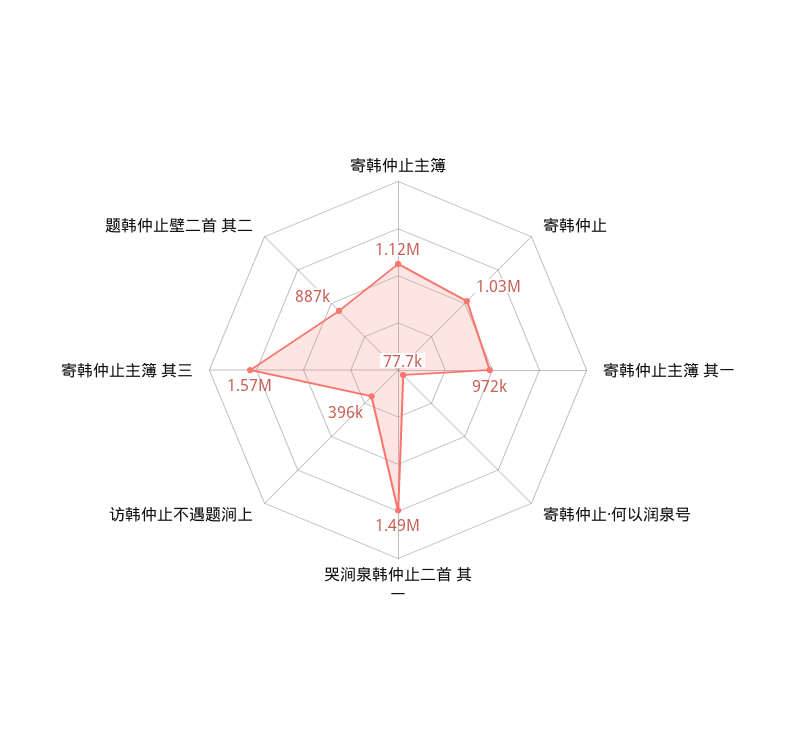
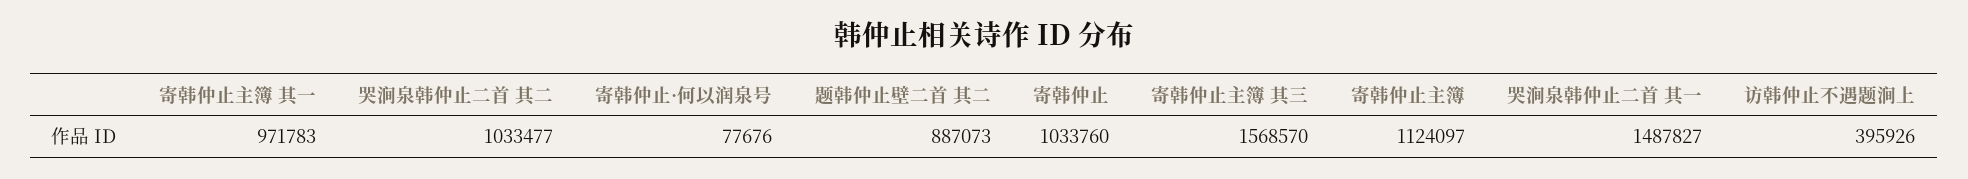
  {
    "寄韩仲止主簿": 1124097,
    "寄韩仲止": 1033760,
    "寄韩仲止主簿 其一": 971783,
    "寄韩仲止·何以润泉号": 77676,
    "哭涧泉韩仲止二首 其一": 1487827,
    "访韩仲止不遇题涧上": 395926,
    "寄韩仲止主簿 其三": 1568570,
-   "题韩仲止壁二首 其二": 887073
+   "题韩仲止壁二首 其二": 887073,
+   "哭涧泉韩仲止二首 其二": 1033477
  }

